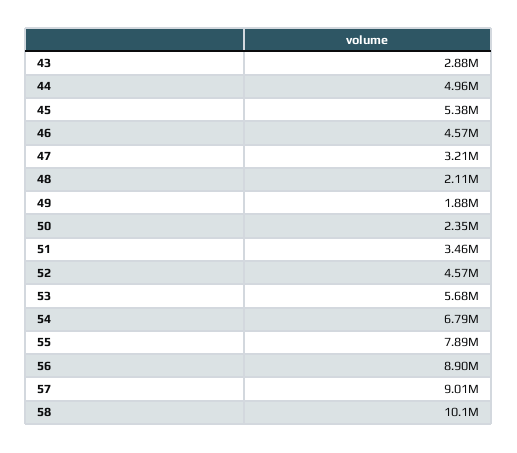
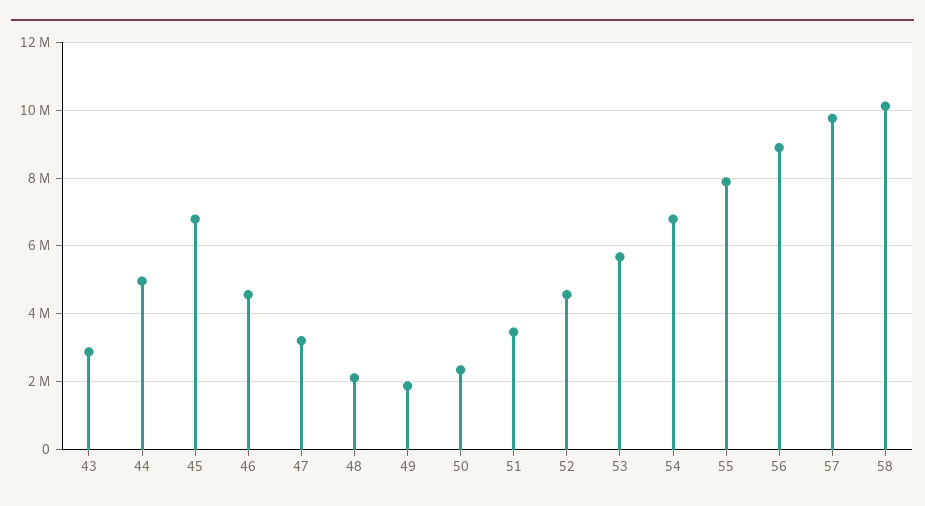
  {
    "43": 2880000,
    "44": 4960000,
-   "45": 5380000,
+   "45": 6800000,
    "46": 4570000,
    "47": 3210000,
    "48": 2110000,
    "49": 1880000,
    "50": 2350000,
    "51": 3460000,
    "52": 4570000,
    "53": 5680000,
    "54": 6790000,
    "55": 7890000,
    "56": 8900000,
-   "57": 9010000,
+   "57": 9800000,
    "58": 10100000
  }

